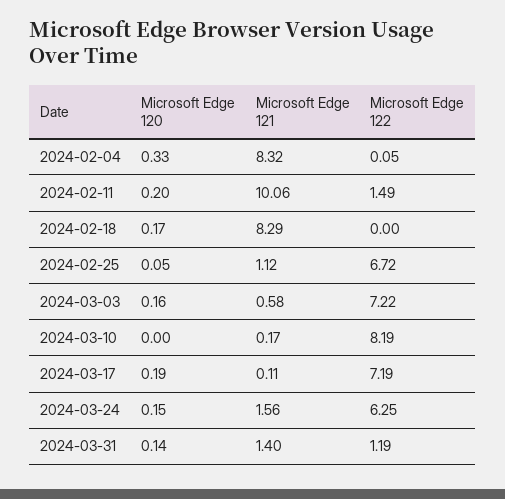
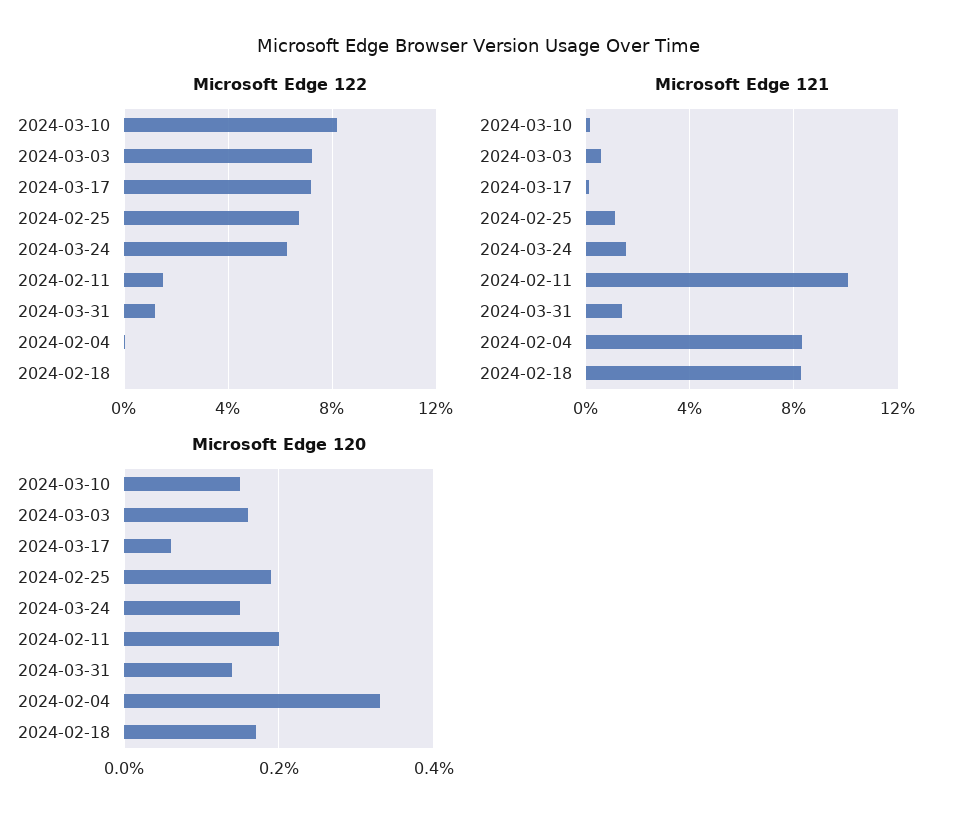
  {
    "Microsoft Edge 120": {
      "2024-02-04": 0.33,
      "2024-02-11": 0.2,
      "2024-02-18": 0.17,
-     "2024-02-25": 0.05,
+     "2024-02-25": 0.2,
      "2024-03-03": 0.16,
-     "2024-03-10": 0,
+     "2024-03-10": 0.15,
-     "2024-03-17": 0.19,
+     "2024-03-17": 0.05,
      "2024-03-24": 0.15,
      "2024-03-31": 0.14
    },
    "Microsoft Edge 121": {
      "2024-02-04": 8.32,
      "2024-02-11": 10.06,
      "2024-02-18": 8.29,
      "2024-02-25": 1.12,
      "2024-03-03": 0.58,
      "2024-03-10": 0.17,
      "2024-03-17": 0.11,
      "2024-03-24": 1.56,
      "2024-03-31": 1.4
    },
    "Microsoft Edge 122": {
      "2024-02-04": 0.05,
      "2024-02-11": 1.49,
      "2024-02-18": 0,
      "2024-02-25": 6.72,
      "2024-03-03": 7.22,
      "2024-03-10": 8.19,
      "2024-03-17": 7.19,
      "2024-03-24": 6.25,
      "2024-03-31": 1.19
    }
  }

